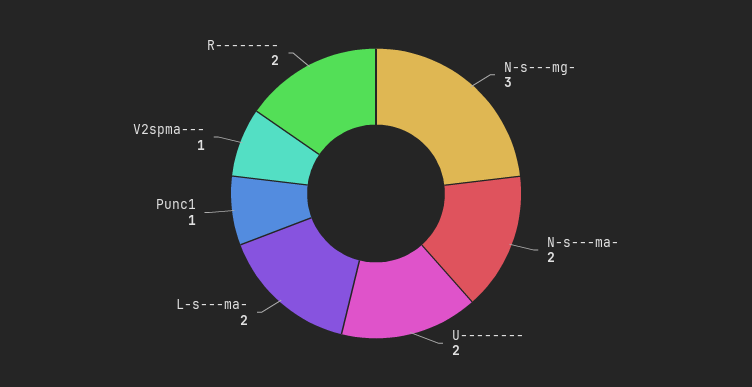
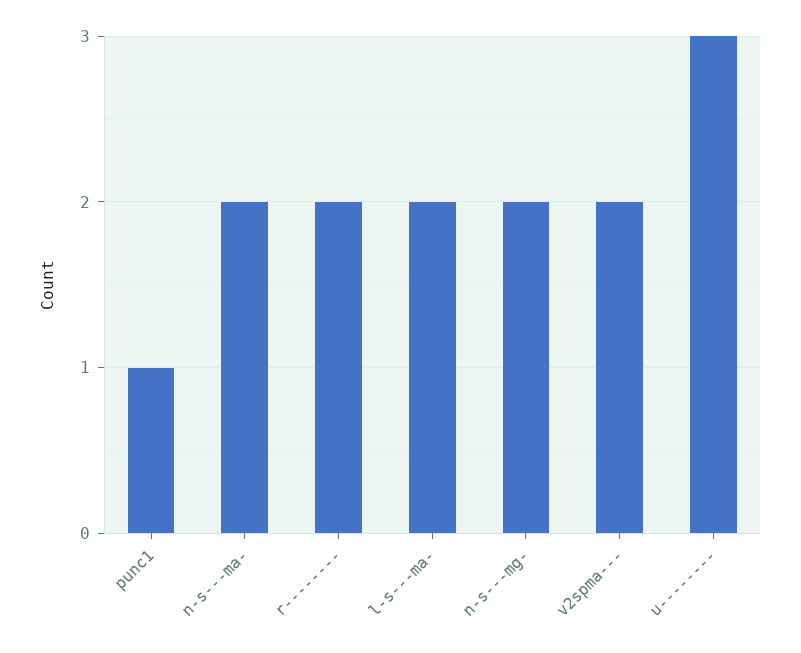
  {
-   "N-s---mg-": 3,
+   "N-s---mg-": 2,
    "N-s---ma-": 2,
-   "U--------": 2,
+   "U--------": 3,
    "L-s---ma-": 2,
    "Punc1": 1,
-   "V2spma---": 1,
+   "V2spma---": 2,
    "R--------": 2
  }

